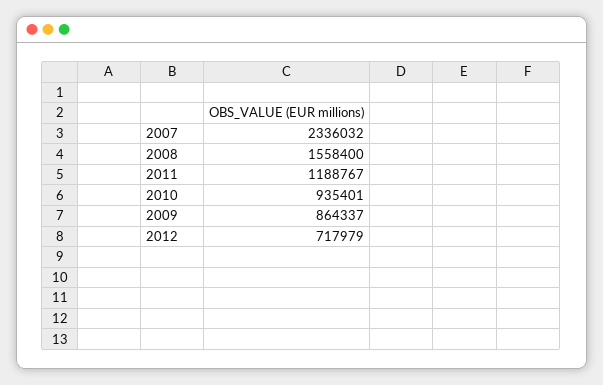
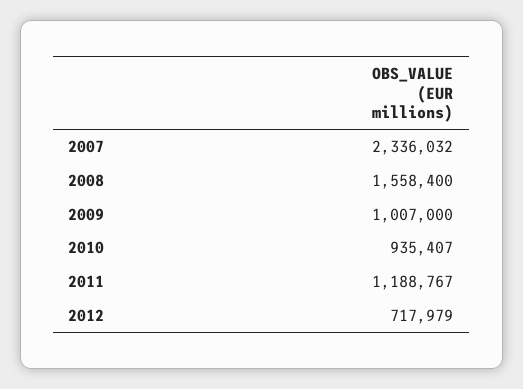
  {
    "2007": 2336032,
    "2008": 1558400,
    "2011": 1188767,
-   "2010": 935401,
+   "2010": 935407,
-   "2009": 864337,
+   "2009": 1007000,
    "2012": 717979
  }

